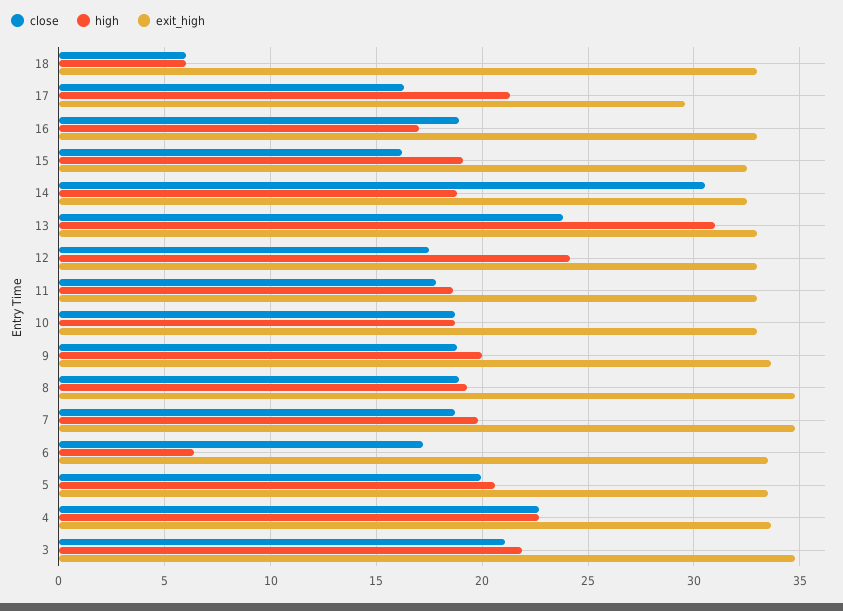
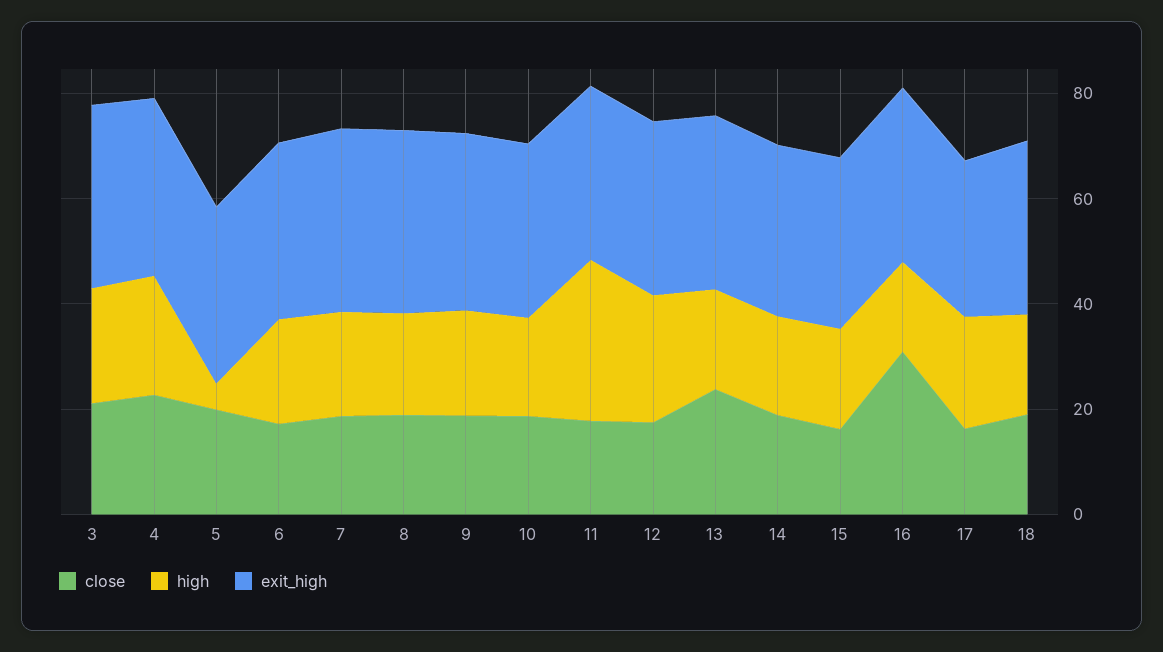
  {
    "close": {
-     "18": 6,
+     "18": 20,
      "17": 16.5,
-     "16": 19,
+     "16": 30,
      "15": 16,
-     "14": 30.5,
+     "14": 20,
      "13": 24,
      "12": 17.5,
      "11": 18,
      "10": 18.5,
      "9": 19,
      "8": 19,
      "7": 18.5,
      "6": 17,
      "5": 20,
      "4": 22.5,
      "3": 21
    },
    "high": {
-     "18": 6,
+     "18": 20,
      "17": 21.5,
      "16": 17,
      "15": 19,
      "14": 19,
-     "13": 31,
+     "13": 20,
      "12": 24,
-     "11": 18.5,
+     "11": 30,
      "10": 18.5,
      "9": 20,
      "8": 19.5,
      "7": 20,
-     "6": 6.5,
+     "6": 20,
-     "5": 20.5,
+     "5": 5,
      "4": 22.5,
      "3": 22
    },
    "exit_high": {
      "18": 33,
      "17": 29.5,
      "16": 33,
      "15": 32.5,
      "14": 32.5,
      "13": 33,
      "12": 33,
      "11": 33,
      "10": 33,
      "9": 33.5,
      "8": 35,
      "7": 35,
      "6": 33.5,
      "5": 33.5,
      "4": 33.5,
      "3": 35
    }
  }

